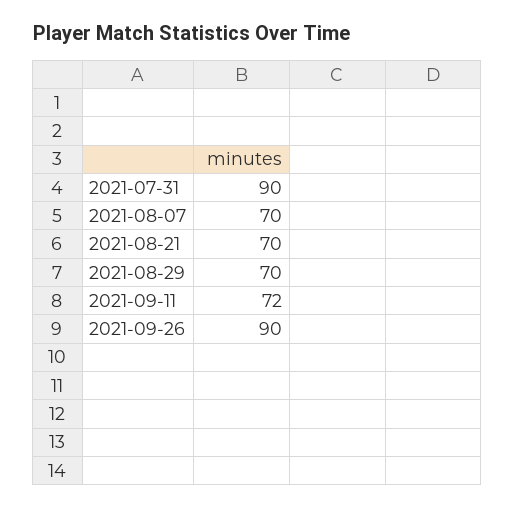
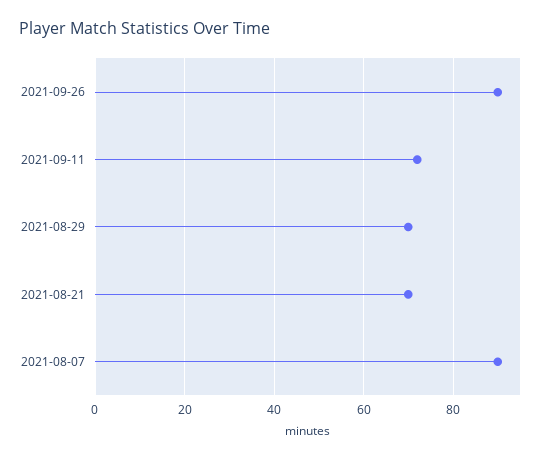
  {
-   "2021-07-31": 90,
-   "2021-08-07": 70,
+   "2021-08-07": 90,
    "2021-08-21": 70,
    "2021-08-29": 70,
    "2021-09-11": 72,
    "2021-09-26": 90
  }

